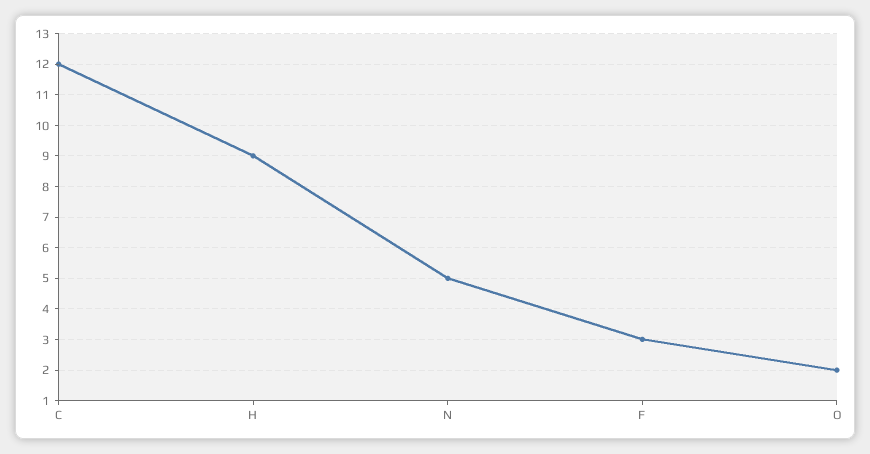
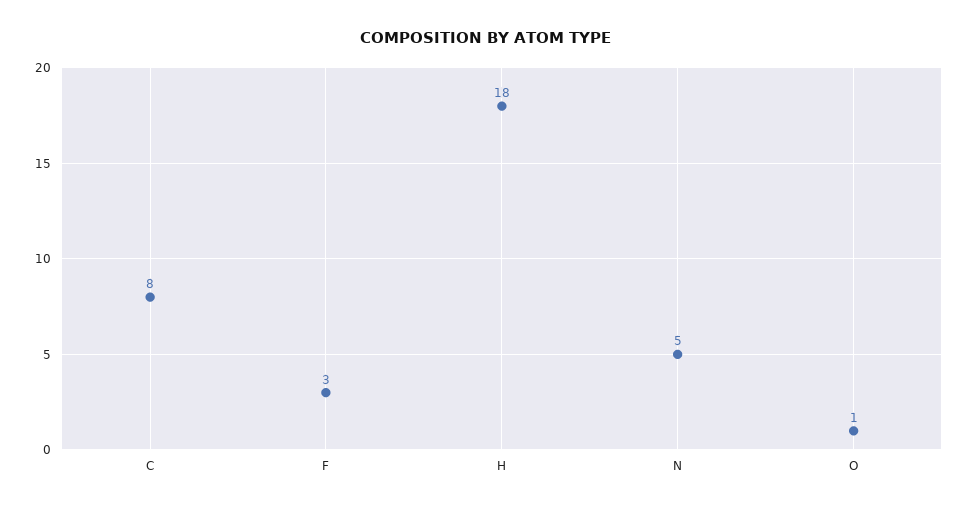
  {
-   "C": 12,
+   "C": 8,
-   "H": 9,
+   "H": 18,
    "N": 5,
    "F": 3,
-   "O": 2
+   "O": 1
  }

